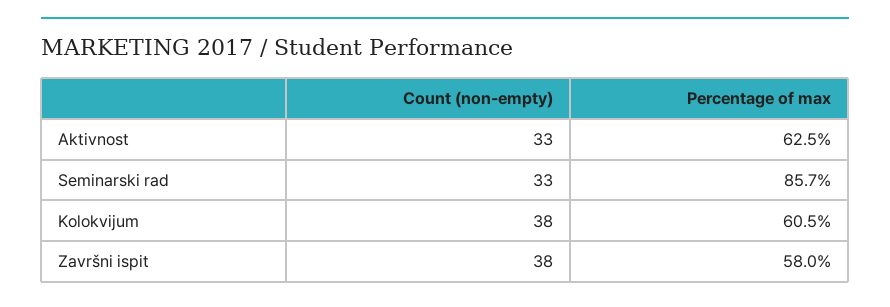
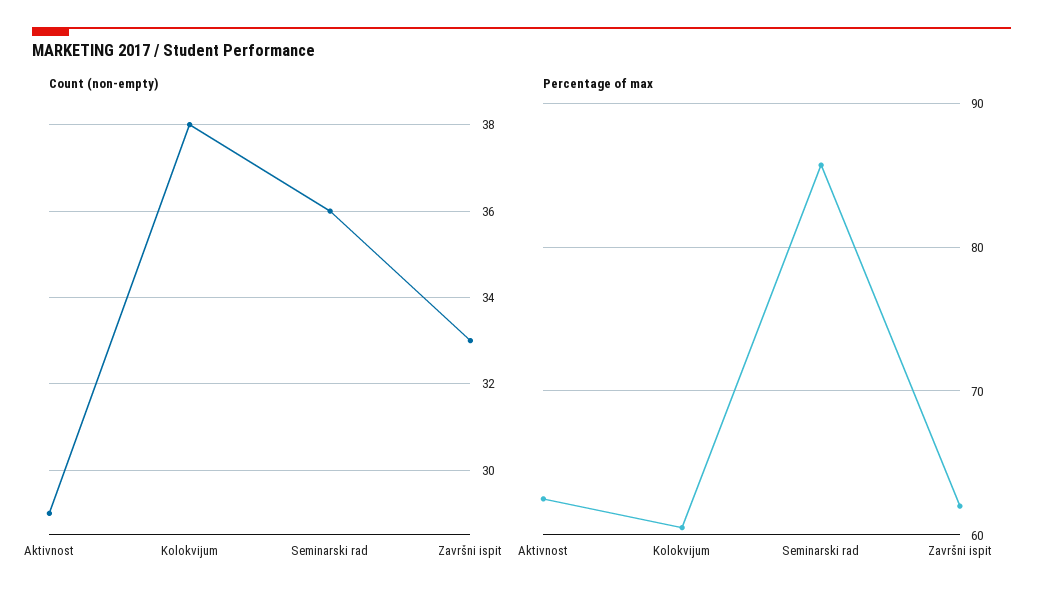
  {
    "Count (non-empty)": {
-     "Aktivnost": 33,
+     "Aktivnost": 29,
-     "Seminarski rad": 33,
+     "Seminarski rad": 36,
      "Kolokvijum": 38,
-     "Završni ispit": 38
+     "Završni ispit": 33
    },
    "Percentage of max": {
      "Aktivnost": 62.5,
      "Seminarski rad": 85.7,
      "Kolokvijum": 60.5,
-     "Završni ispit": 58
+     "Završni ispit": 62
    }
  }

